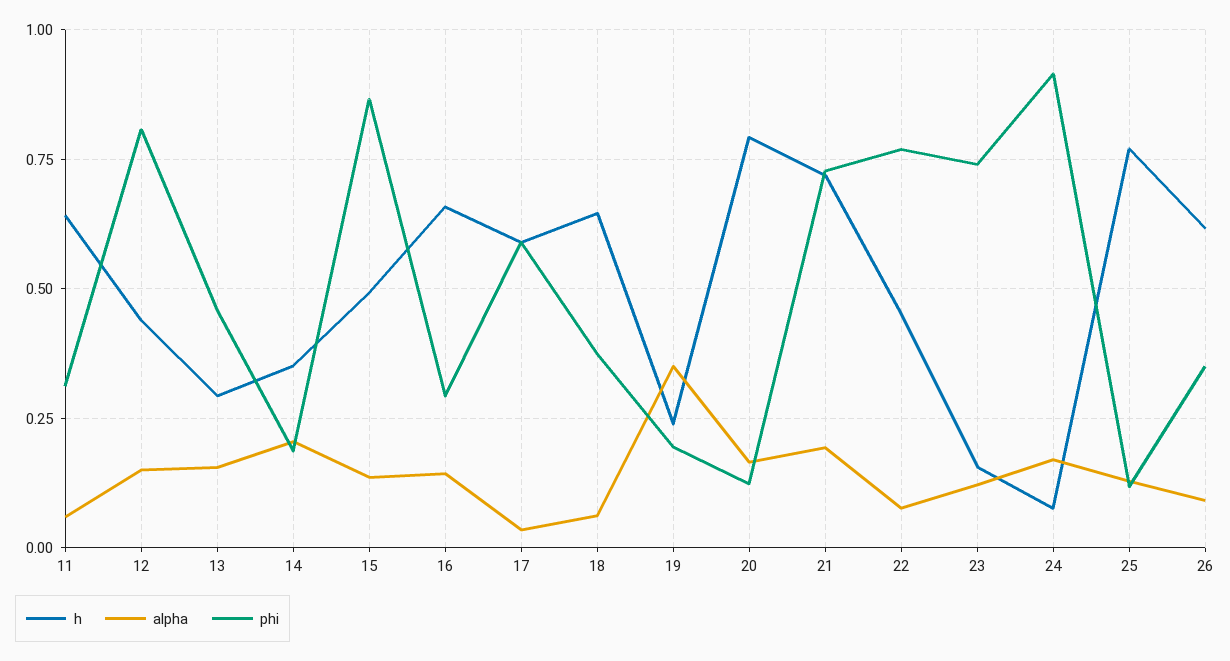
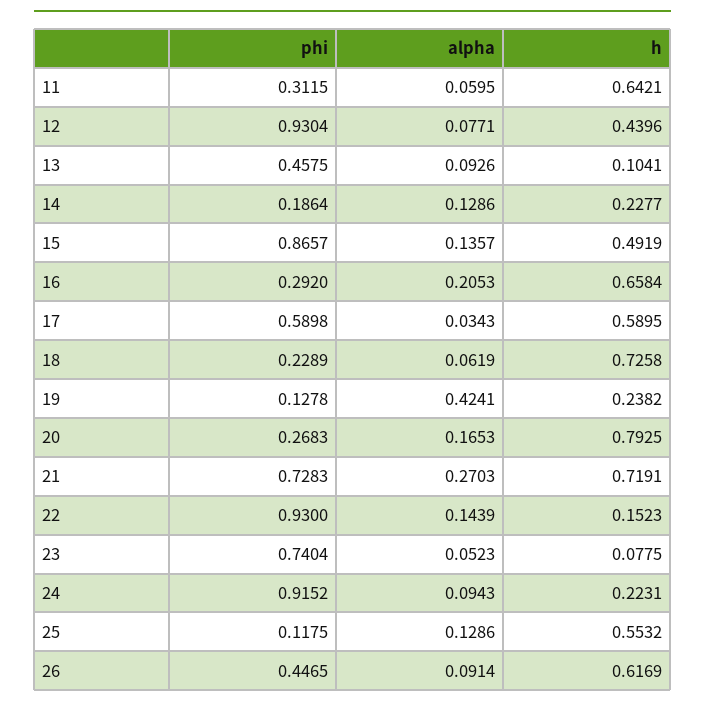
  {
    "h": {
      "11": 0.6421,
      "12": 0.4396,
-     "13": 0.3,
+     "13": 0.1041,
-     "14": 0.35,
+     "14": 0.2277,
      "15": 0.4919,
      "16": 0.6584,
      "17": 0.5895,
-     "18": 0.65,
+     "18": 0.7258,
      "19": 0.2382,
      "20": 0.7925,
      "21": 0.7191,
-     "22": 0.45,
+     "22": 0.1523,
-     "23": 0.15,
+     "23": 0.0775,
-     "24": 0.075,
+     "24": 0.2231,
-     "25": 0.775,
+     "25": 0.5532,
      "26": 0.6169
    },
    "alpha": {
      "11": 0.0595,
-     "12": 0.15,
+     "12": 0.0771,
-     "13": 0.15,
+     "13": 0.0926,
-     "14": 0.2,
+     "14": 0.1286,
      "15": 0.1357,
-     "16": 0.15,
+     "16": 0.2053,
      "17": 0.0343,
      "18": 0.0619,
-     "19": 0.35,
+     "19": 0.4241,
      "20": 0.1653,
-     "21": 0.2,
+     "21": 0.2703,
-     "22": 0.075,
+     "22": 0.1439,
-     "23": 0.125,
+     "23": 0.0523,
-     "24": 0.175,
+     "24": 0.0943,
      "25": 0.1286,
      "26": 0.0914
    },
    "phi": {
      "11": 0.3115,
-     "12": 0.8,
+     "12": 0.9304,
      "13": 0.4575,
      "14": 0.1864,
      "15": 0.8657,
      "16": 0.292,
      "17": 0.5898,
-     "18": 0.375,
+     "18": 0.2289,
-     "19": 0.2,
+     "19": 0.1278,
-     "20": 0.125,
+     "20": 0.2683,
      "21": 0.7283,
-     "22": 0.775,
+     "22": 0.93,
      "23": 0.7404,
      "24": 0.9152,
      "25": 0.1175,
-     "26": 0.35
+     "26": 0.4465
    }
  }

